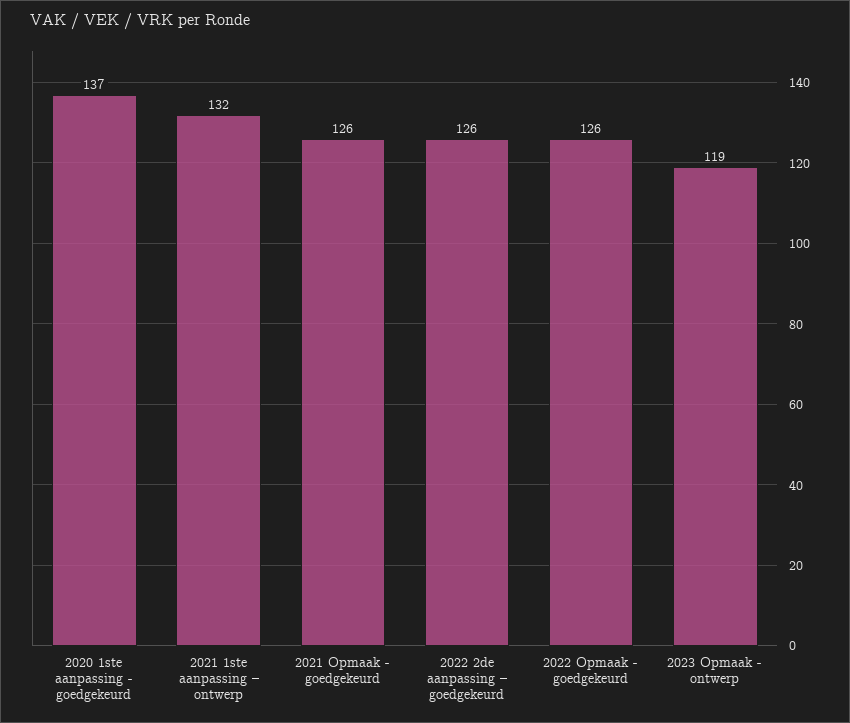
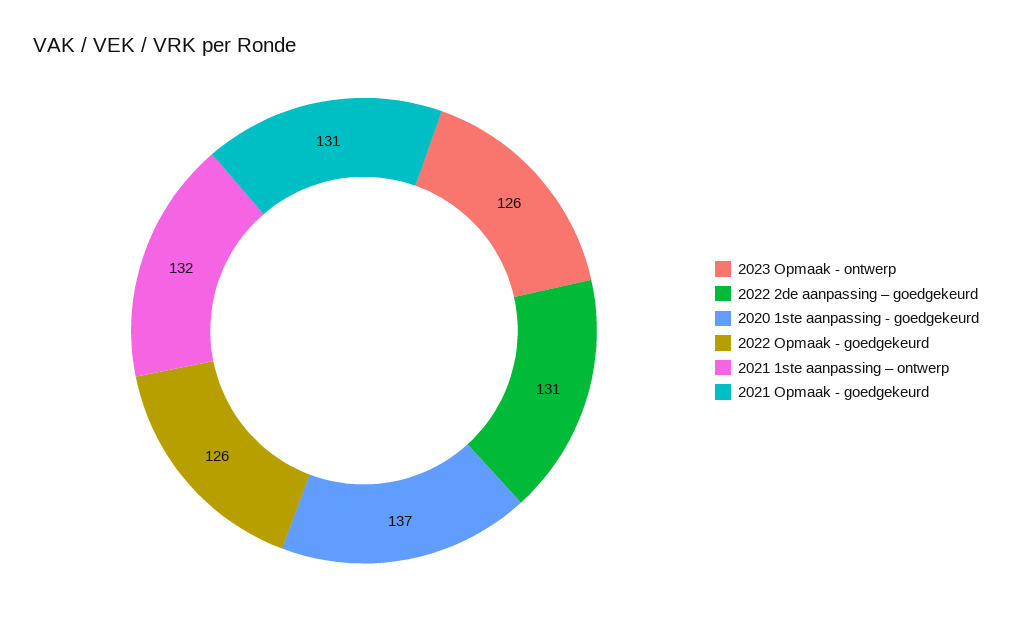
  {
    "2020 1ste aanpassing - goedgekeurd": 137,
    "2021 1ste aanpassing – ontwerp": 132,
-   "2021 Opmaak - goedgekeurd": 126,
+   "2021 Opmaak - goedgekeurd": 131,
-   "2022 2de aanpassing – goedgekeurd": 126,
+   "2022 2de aanpassing – goedgekeurd": 131,
    "2022 Opmaak - goedgekeurd": 126,
-   "2023 Opmaak - ontwerp": 119
+   "2023 Opmaak - ontwerp": 126
  }

